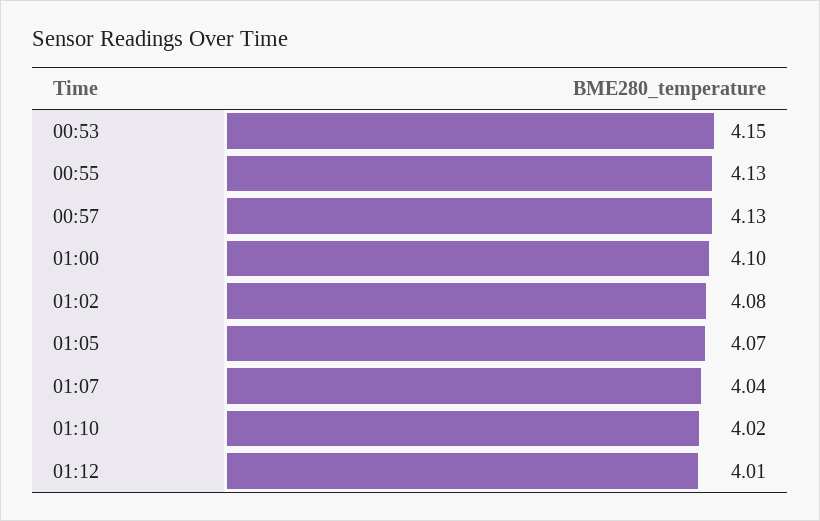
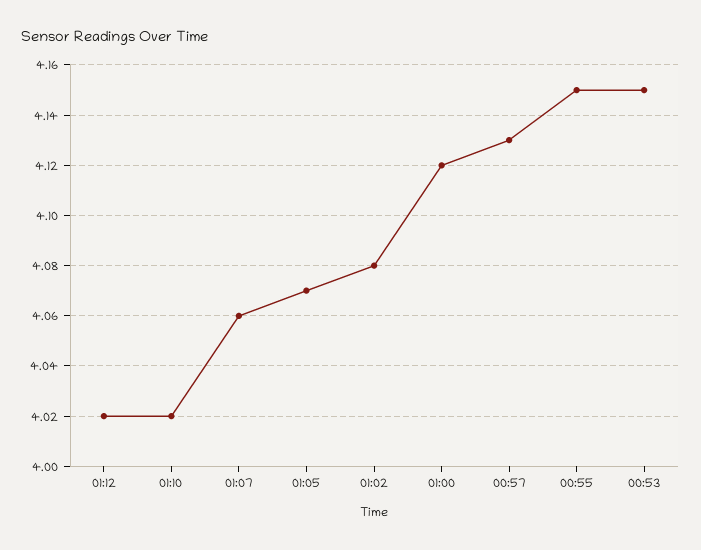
  {
    "00:53": 4.15,
-   "00:55": 4.13,
+   "00:55": 4.15,
    "00:57": 4.13,
-   "01:00": 4.1,
+   "01:00": 4.12,
    "01:02": 4.08,
    "01:05": 4.07,
-   "01:07": 4.04,
+   "01:07": 4.06,
    "01:10": 4.02,
-   "01:12": 4.01
+   "01:12": 4.02
  }

